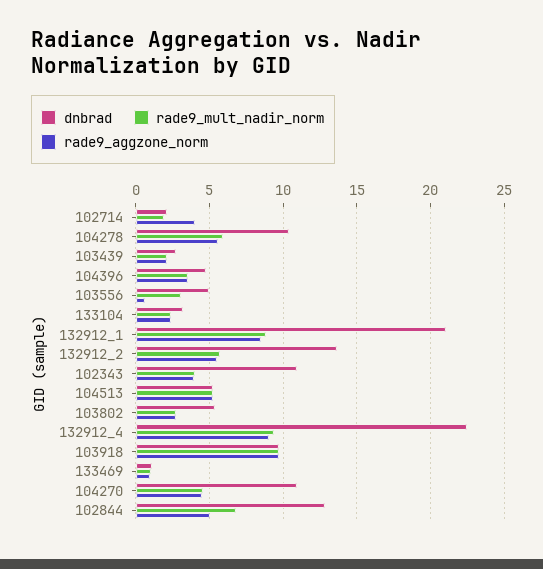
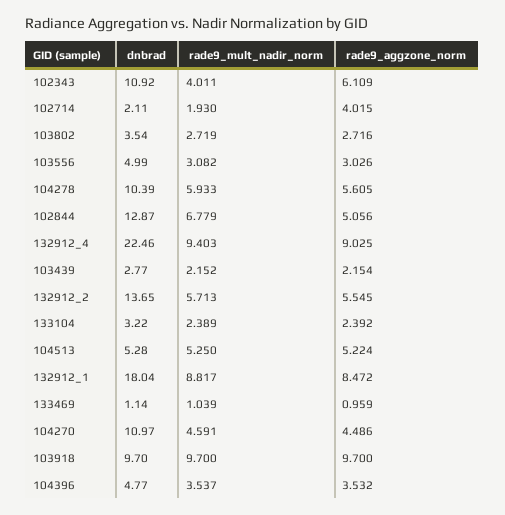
  {
    "dnbrad": {
      "102714": 2.11,
      "104278": 10.39,
      "103439": 2.77,
      "104396": 4.77,
      "103556": 4.99,
      "133104": 3.22,
-     "132912_1": 21,
+     "132912_1": 18.04,
      "132912_2": 13.65,
      "102343": 10.92,
      "104513": 5.28,
-     "103802": 5.5,
+     "103802": 3.54,
      "132912_4": 22.46,
      "103918": 9.7,
      "133469": 1.14,
      "104270": 10.97,
      "102844": 12.87
    },
    "rade9_mult_nadir_norm": {
      "102714": 1.93,
      "104278": 5.933,
      "103439": 2.152,
      "104396": 3.537,
      "103556": 3.082,
      "133104": 2.389,
      "132912_1": 8.817,
      "132912_2": 5.713,
      "102343": 4.011,
      "104513": 5.25,
      "103802": 2.719,
      "132912_4": 9.403,
      "103918": 9.7,
      "133469": 1.039,
      "104270": 4.591,
      "102844": 6.779
    },
    "rade9_aggzone_norm": {
      "102714": 4.015,
      "104278": 5.605,
      "103439": 2.154,
      "104396": 3.532,
-     "103556": 0.5,
+     "103556": 3.026,
      "133104": 2.392,
      "132912_1": 8.472,
      "132912_2": 5.545,
-     "102343": 4,
+     "102343": 6.109,
      "104513": 5.224,
      "103802": 2.716,
      "132912_4": 9.025,
      "103918": 9.7,
      "133469": 0.959,
      "104270": 4.486,
      "102844": 5.056
    }
  }

